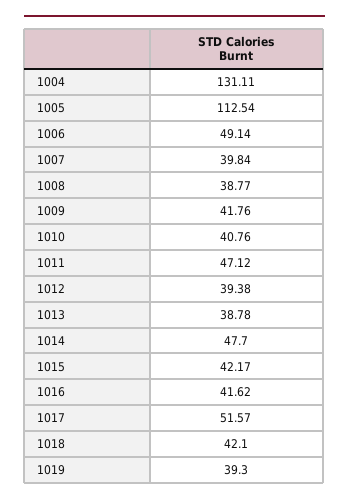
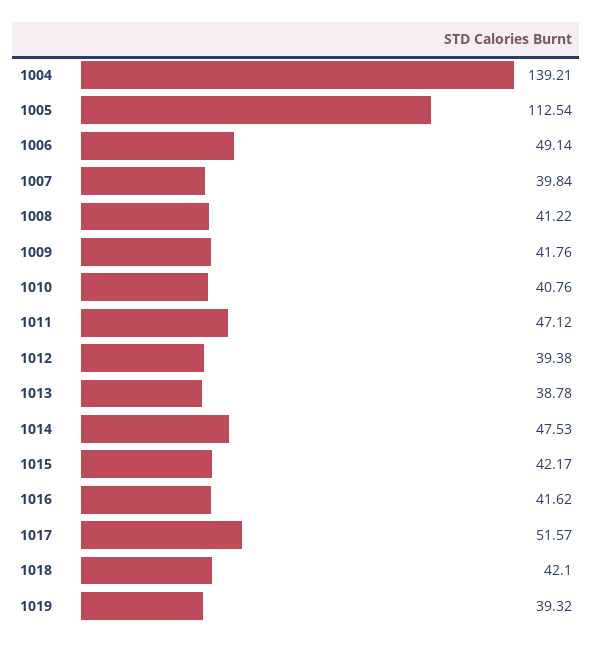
  {
-   "1004": 131.11,
+   "1004": 139.21,
    "1005": 112.54,
    "1006": 49.14,
    "1007": 39.84,
-   "1008": 38.77,
+   "1008": 41.22,
    "1009": 41.76,
    "1010": 40.76,
    "1011": 47.12,
    "1012": 39.38,
    "1013": 38.78,
-   "1014": 47.7,
+   "1014": 47.53,
    "1015": 42.17,
    "1016": 41.62,
    "1017": 51.57,
    "1018": 42.1,
-   "1019": 39.3
+   "1019": 39.32
  }

